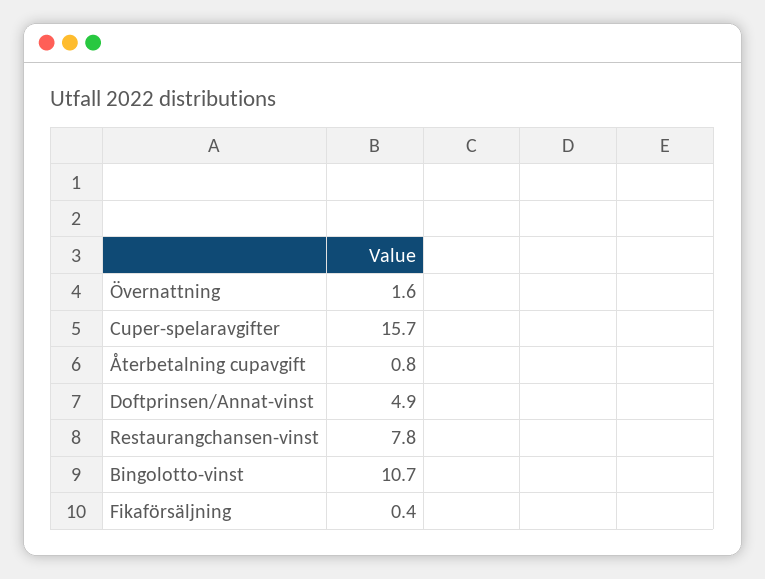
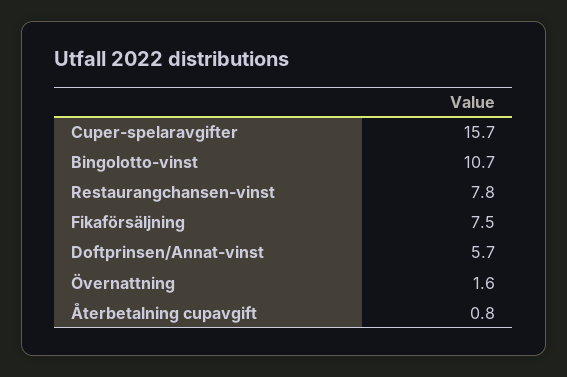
  {
    "Övernattning": 1.6,
    "Cuper-spelaravgifter": 15.7,
    "Återbetalning cupavgift": 0.8,
-   "Doftprinsen/Annat-vinst": 4.9,
+   "Doftprinsen/Annat-vinst": 5.7,
    "Restaurangchansen-vinst": 7.8,
    "Bingolotto-vinst": 10.7,
-   "Fikaförsäljning": 0.4
+   "Fikaförsäljning": 7.5
  }

